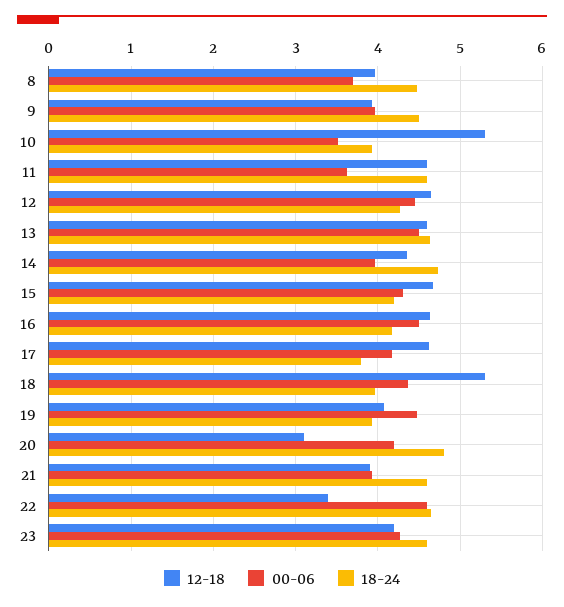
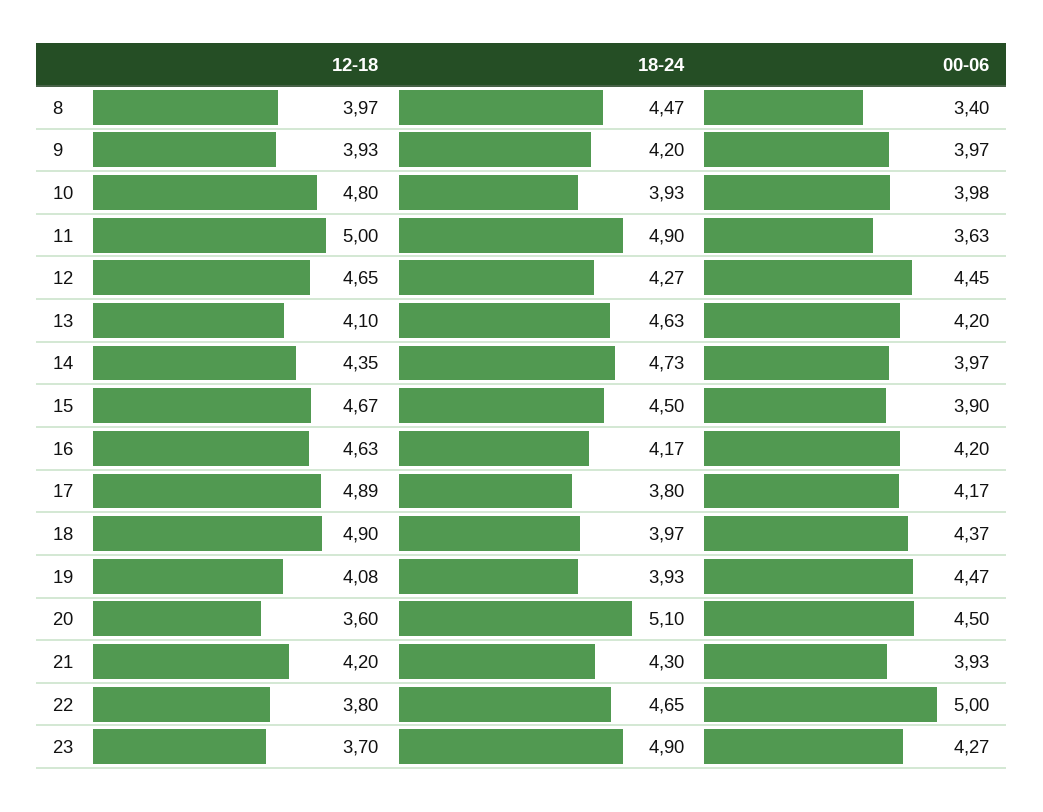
  {
    "12-18": {
      "8": 3.97,
      "9": 3.93,
-     "10": 5.3,
+     "10": 4.8,
-     "11": 4.6,
+     "11": 5,
      "12": 4.65,
-     "13": 4.6,
+     "13": 4.1,
      "14": 4.35,
      "15": 4.67,
      "16": 4.63,
-     "17": 4.6,
+     "17": 4.89,
-     "18": 5.3,
+     "18": 4.9,
      "19": 4.08,
-     "20": 3.1,
+     "20": 3.6,
-     "21": 3.9,
+     "21": 4.2,
-     "22": 3.4,
+     "22": 3.8,
-     "23": 4.2
+     "23": 3.7
    },
    "00-06": {
-     "8": 3.7,
+     "8": 3.4,
      "9": 3.97,
-     "10": 3.5,
+     "10": 3.98,
      "11": 3.63,
      "12": 4.45,
-     "13": 4.5,
+     "13": 4.2,
      "14": 3.97,
-     "15": 4.3,
+     "15": 3.9,
-     "16": 4.5,
+     "16": 4.2,
      "17": 4.17,
      "18": 4.37,
      "19": 4.47,
-     "20": 4.2,
+     "20": 4.5,
      "21": 3.93,
-     "22": 4.6,
+     "22": 5,
      "23": 4.27
    },
    "18-24": {
      "8": 4.47,
-     "9": 4.5,
+     "9": 4.2,
      "10": 3.93,
-     "11": 4.6,
+     "11": 4.9,
      "12": 4.27,
      "13": 4.63,
      "14": 4.73,
-     "15": 4.2,
+     "15": 4.5,
      "16": 4.17,
      "17": 3.8,
      "18": 3.97,
      "19": 3.93,
-     "20": 4.8,
+     "20": 5.1,
-     "21": 4.6,
+     "21": 4.3,
      "22": 4.65,
-     "23": 4.6
+     "23": 4.9
    }
  }

